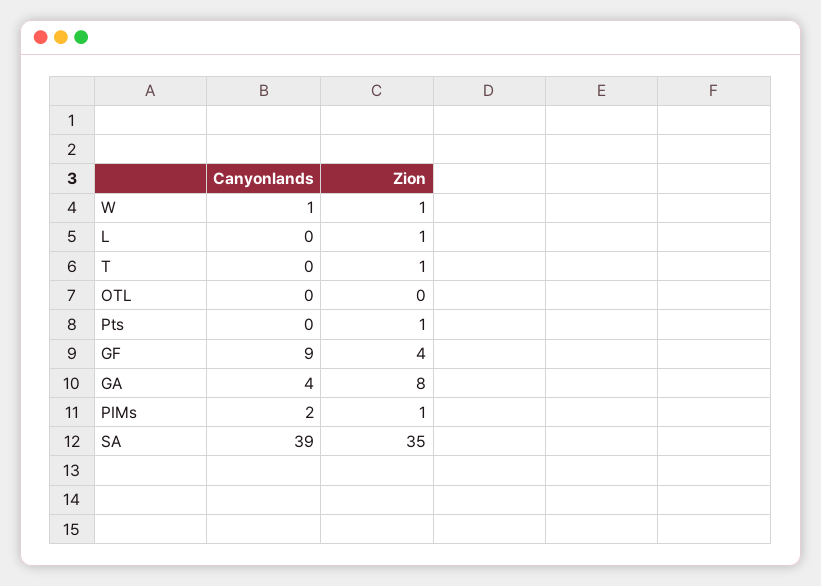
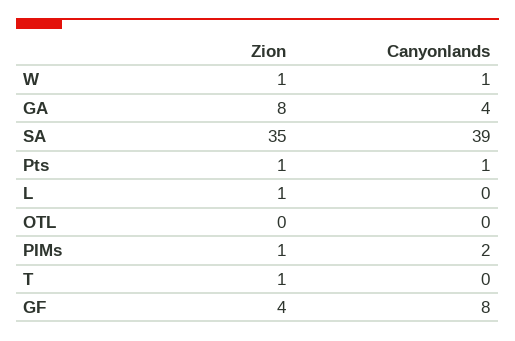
  {
    "Canyonlands": {
      "W": 1,
      "L": 0,
      "T": 0,
      "OTL": 0,
-     "Pts": 0,
+     "Pts": 1,
-     "GF": 9,
+     "GF": 8,
      "GA": 4,
      "PIMs": 2,
      "SA": 39
    },
    "Zion": {
      "W": 1,
      "L": 1,
      "T": 1,
      "OTL": 0,
      "Pts": 1,
      "GF": 4,
      "GA": 8,
      "PIMs": 1,
      "SA": 35
    }
  }

